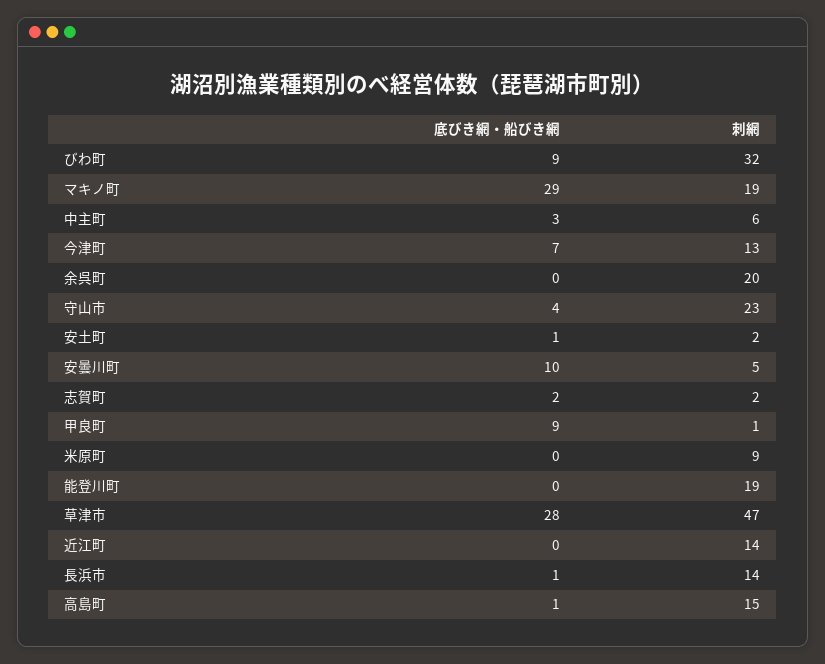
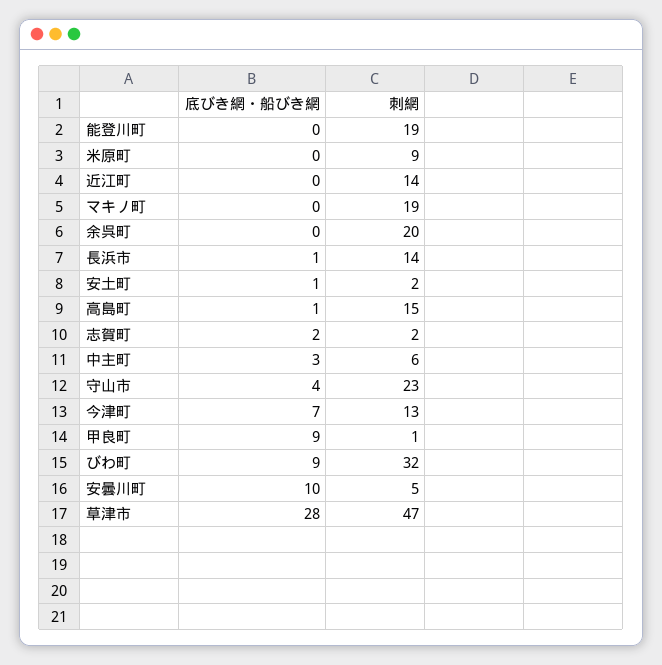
  {
    "底びき網・船びき網": {
      "びわ町": 9,
-     "マキノ町": 29,
+     "マキノ町": 0,
      "中主町": 3,
      "今津町": 7,
      "余呉町": 0,
      "守山市": 4,
      "安土町": 1,
      "安曇川町": 10,
      "志賀町": 2,
      "甲良町": 9,
      "米原町": 0,
      "能登川町": 0,
      "草津市": 28,
      "近江町": 0,
      "長浜市": 1,
      "高島町": 1
    },
    "刺網": {
      "びわ町": 32,
      "マキノ町": 19,
      "中主町": 6,
      "今津町": 13,
      "余呉町": 20,
      "守山市": 23,
      "安土町": 2,
      "安曇川町": 5,
      "志賀町": 2,
      "甲良町": 1,
      "米原町": 9,
      "能登川町": 19,
      "草津市": 47,
      "近江町": 14,
      "長浜市": 14,
      "高島町": 15
    }
  }

